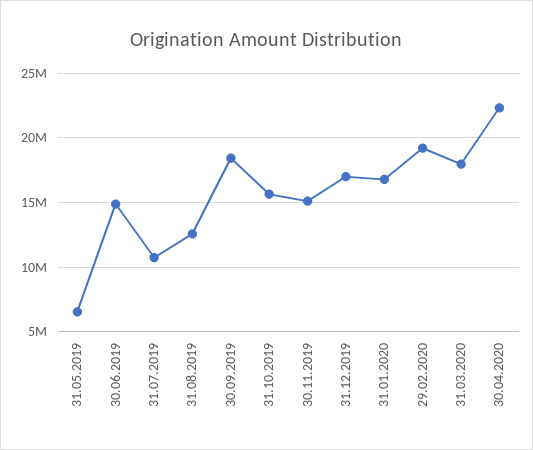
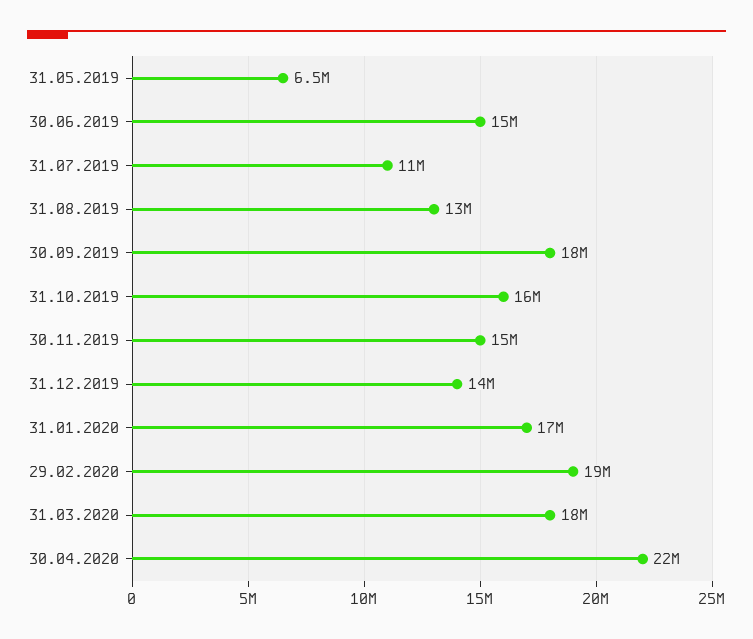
  {
    "31.05.2019": 6500000,
    "30.06.2019": 15000000,
    "31.07.2019": 11000000,
    "31.08.2019": 13000000,
    "30.09.2019": 18000000,
    "31.10.2019": 16000000,
    "30.11.2019": 15000000,
-   "31.12.2019": 17000000,
+   "31.12.2019": 14000000,
    "31.01.2020": 17000000,
    "29.02.2020": 19000000,
    "31.03.2020": 18000000,
    "30.04.2020": 22000000
  }

